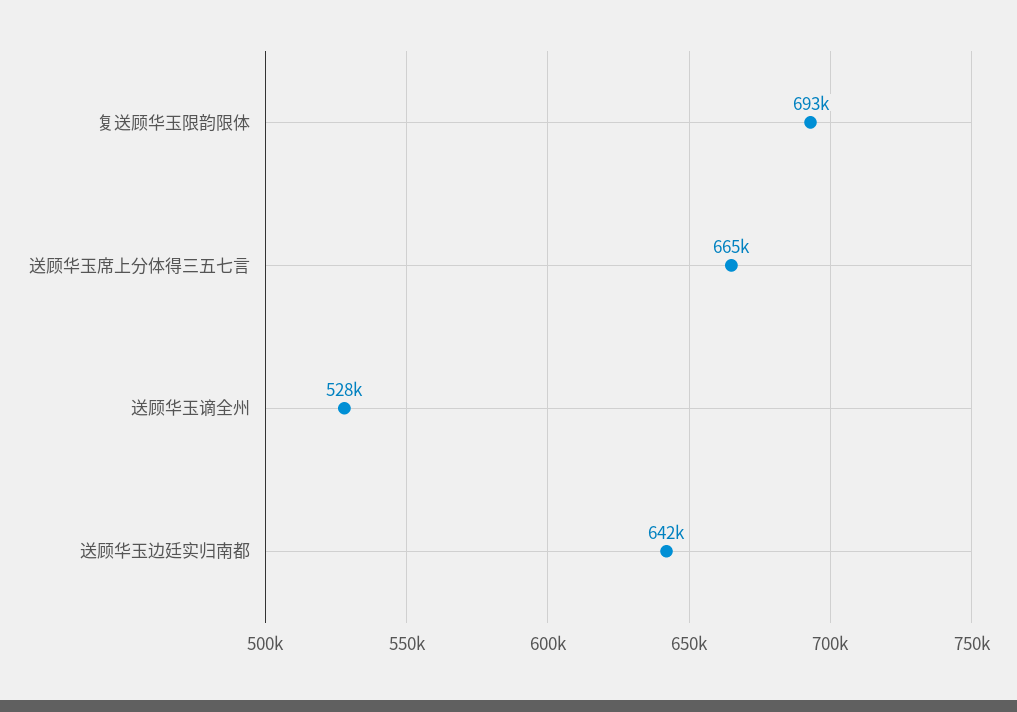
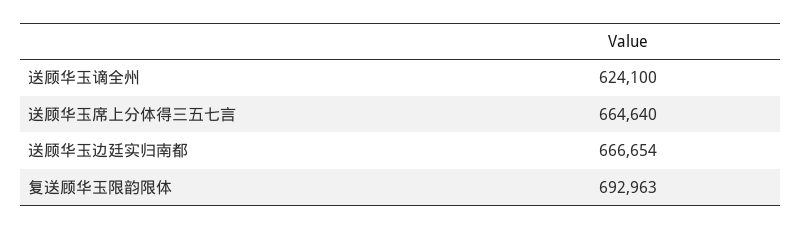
  {
    "复送顾华玉限韵限体": 692963,
    "送顾华玉席上分体得三五七言": 664640,
-   "送顾华玉谪全州": 528000,
+   "送顾华玉谪全州": 624100,
-   "送顾华玉边廷实归南都": 642000
+   "送顾华玉边廷实归南都": 666654
  }

